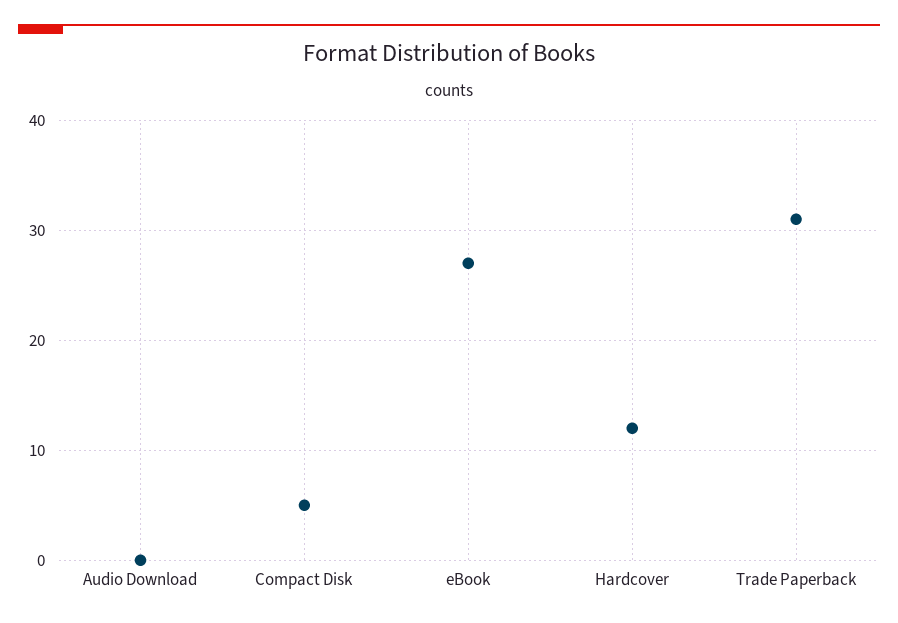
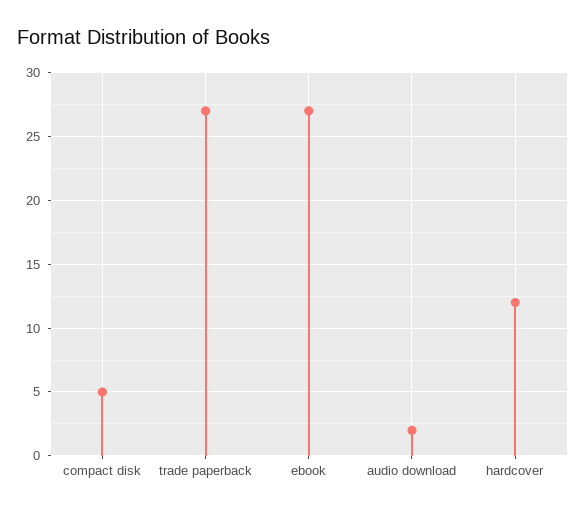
  {
-   "Audio Download": 0,
+   "Audio Download": 2,
    "Compact Disk": 5,
    "eBook": 27,
    "Hardcover": 12,
-   "Trade Paperback": 31
+   "Trade Paperback": 27
  }

